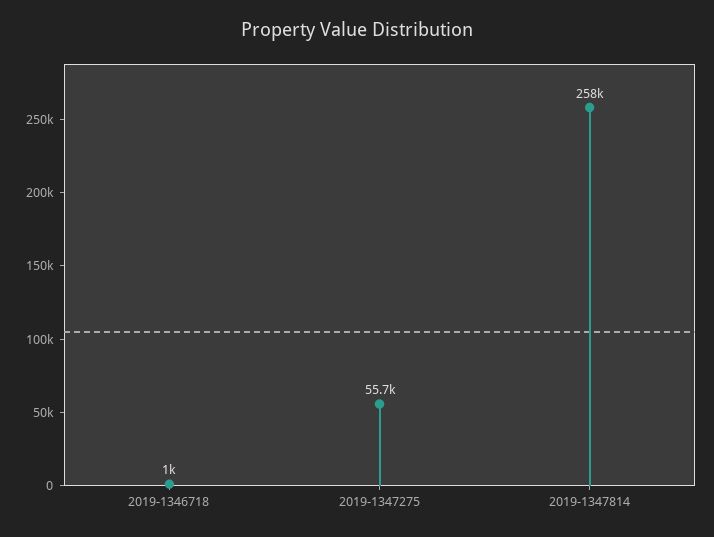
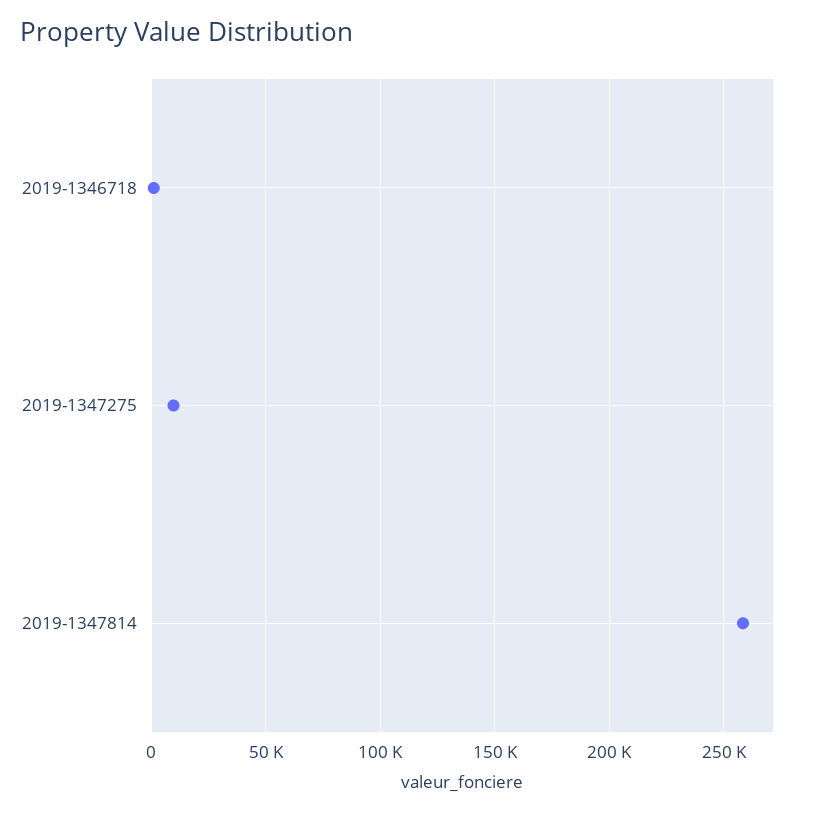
  {
    "2019-1346718": 1000,
-   "2019-1347275": 55700,
+   "2019-1347275": 10000,
    "2019-1347814": 258000
  }

